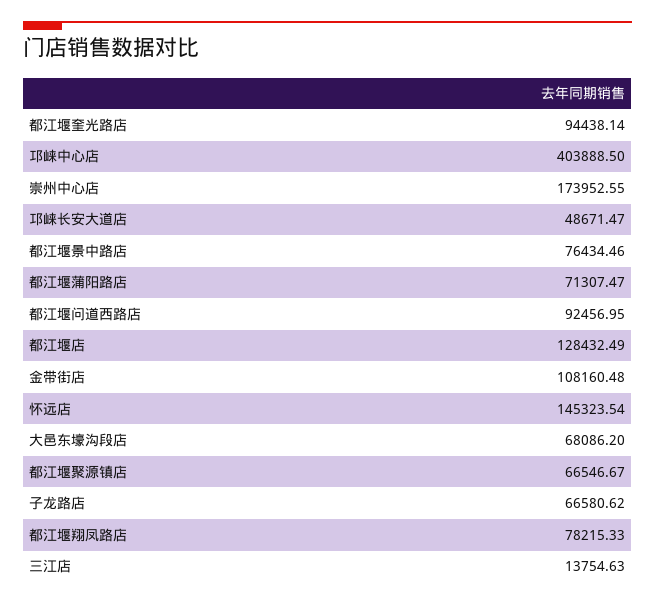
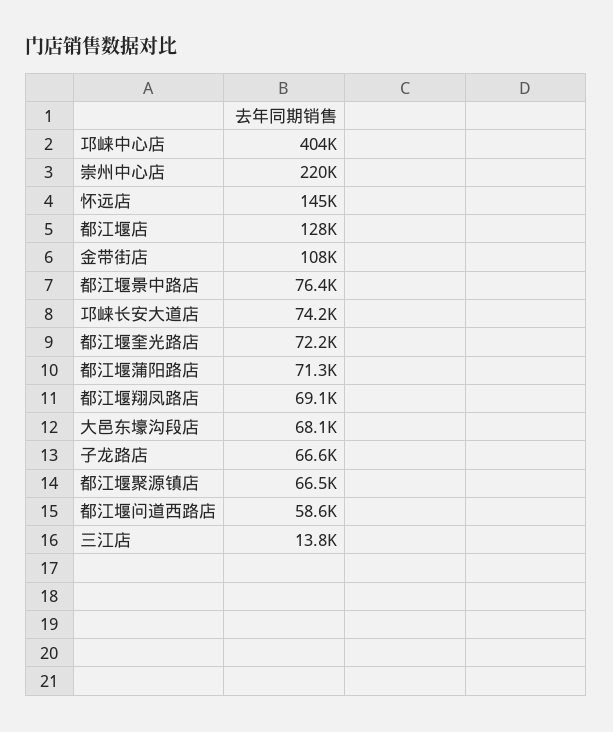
  {
-   "都江堰奎光路店": 94438.14,
+   "都江堰奎光路店": 72200,
    "邛崃中心店": 403888.5,
-   "崇州中心店": 173952.55,
+   "崇州中心店": 220000,
-   "邛崃长安大道店": 48671.47,
+   "邛崃长安大道店": 74200,
    "都江堰景中路店": 76434.46,
    "都江堰蒲阳路店": 71307.47,
-   "都江堰问道西路店": 92456.95,
+   "都江堰问道西路店": 58600,
    "都江堰店": 128432.49,
    "金带街店": 108160.48,
    "怀远店": 145323.54,
    "大邑东壕沟段店": 68086.2,
    "都江堰聚源镇店": 66546.67,
    "子龙路店": 66580.62,
-   "都江堰翔凤路店": 78215.33,
+   "都江堰翔凤路店": 69100,
    "三江店": 13754.63
  }

